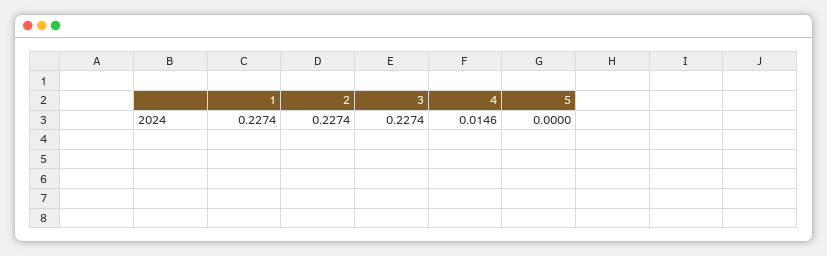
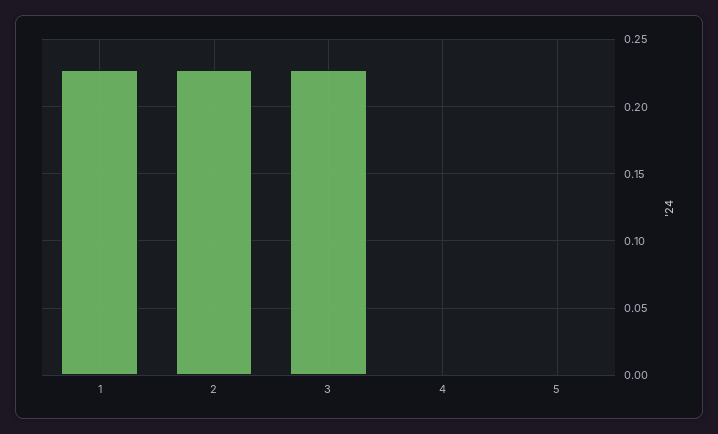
  {
    "1": 0.2274,
    "2": 0.2274,
    "3": 0.2274,
-   "4": 0.0146,
+   "4": 0,
    "5": 0
  }

